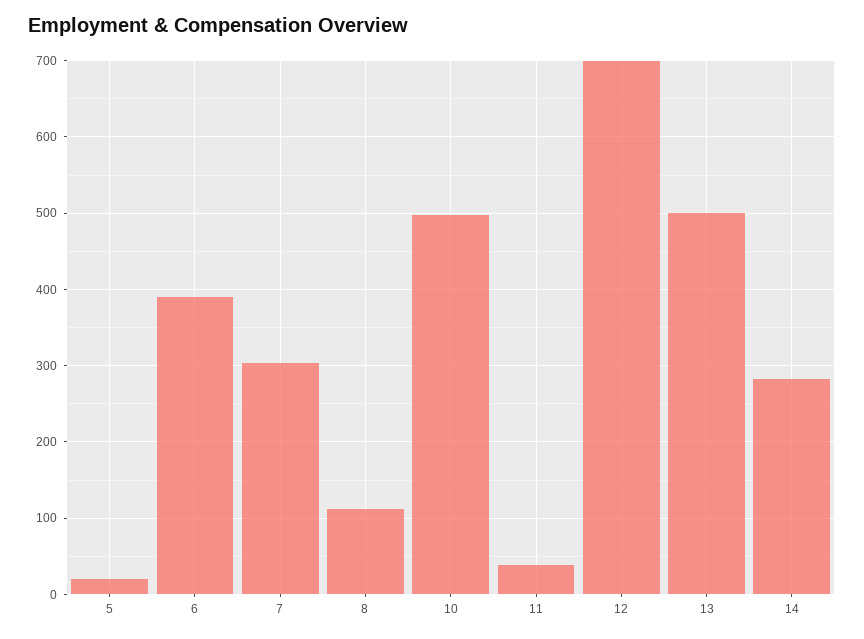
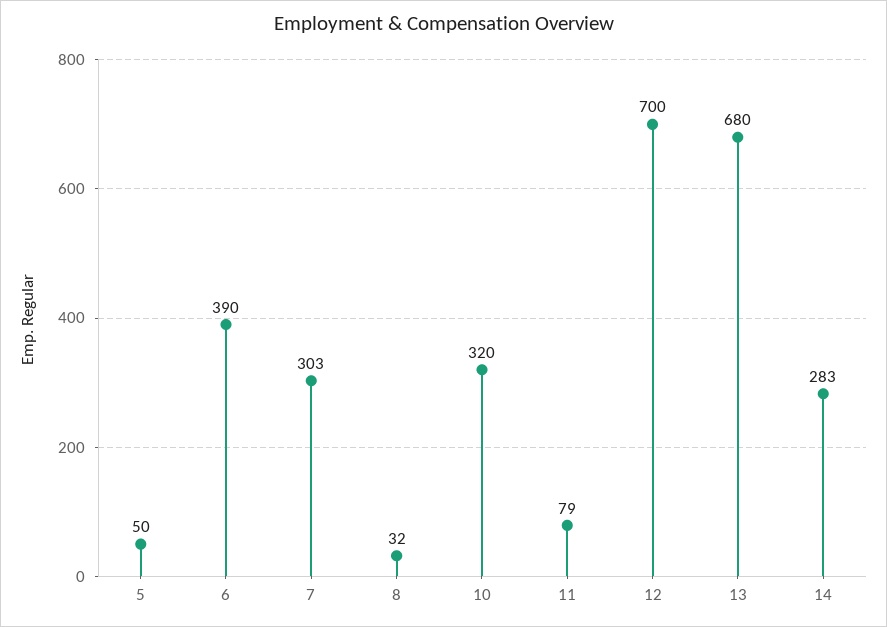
  {
-   "5": 20,
+   "5": 50,
    "6": 390,
    "7": 303,
-   "8": 110,
+   "8": 32,
-   "10": 500,
+   "10": 320,
-   "11": 40,
+   "11": 79,
    "12": 700,
-   "13": 500,
+   "13": 680,
    "14": 283
  }

